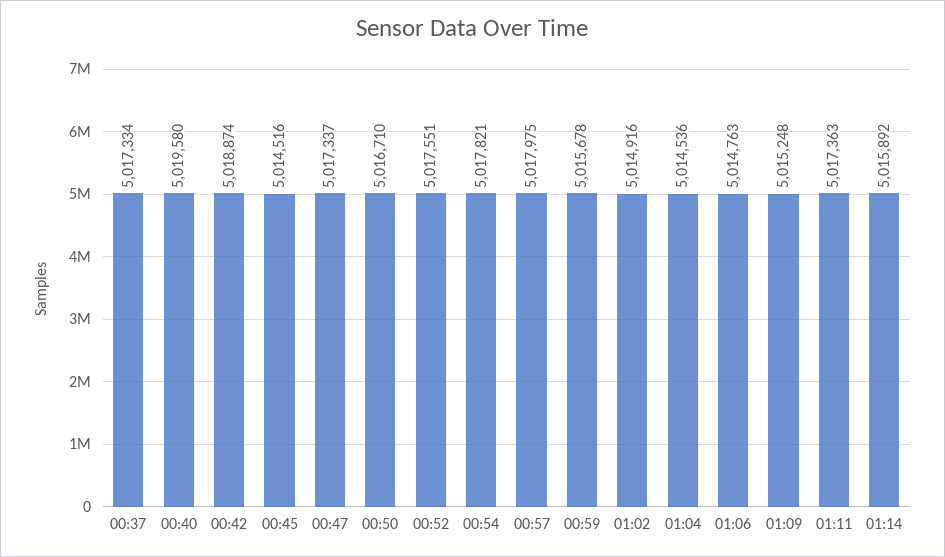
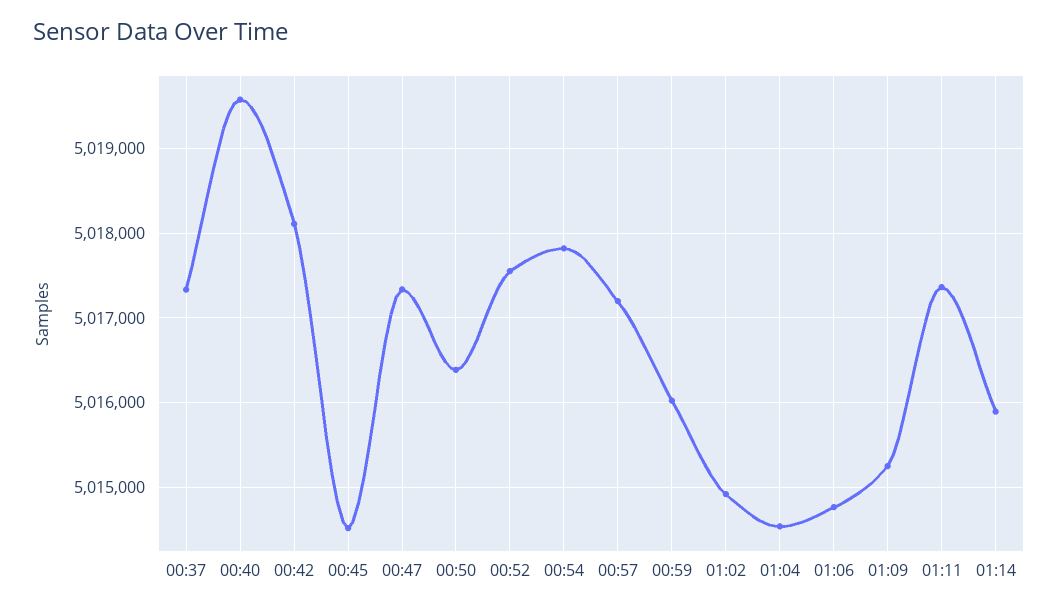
  {
    "00:37": 5017334,
    "00:40": 5019580,
-   "00:42": 5018874,
+   "00:42": 5018100,
    "00:45": 5014516,
    "00:47": 5017337,
-   "00:50": 5016710,
+   "00:50": 5016400,
    "00:52": 5017551,
    "00:54": 5017821,
-   "00:57": 5017975,
+   "00:57": 5017200,
-   "00:59": 5015678,
+   "00:59": 5016000,
    "01:02": 5014916,
    "01:04": 5014536,
    "01:06": 5014763,
    "01:09": 5015248,
    "01:11": 5017363,
    "01:14": 5015892
  }

